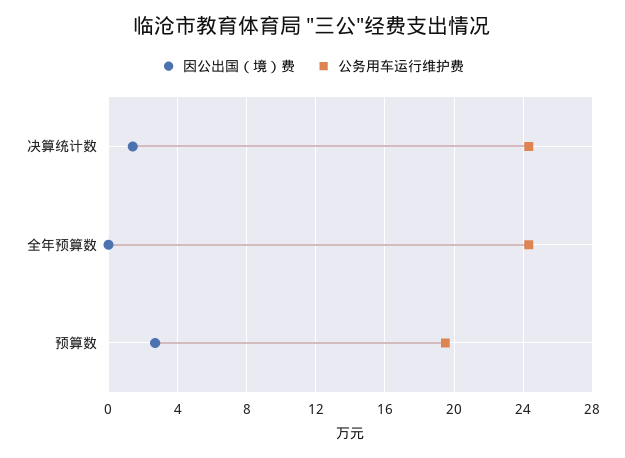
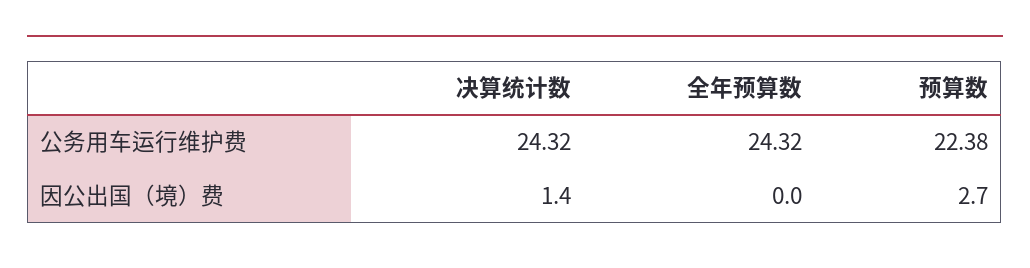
  {
    "因公出国（境）费": {
      "决算统计数": 1.4,
      "全年预算数": 0,
      "预算数": 2.7
    },
    "公务用车运行维护费": {
      "决算统计数": 24.32,
      "全年预算数": 24.32,
-     "预算数": 19.5
+     "预算数": 22.38
    }
  }

